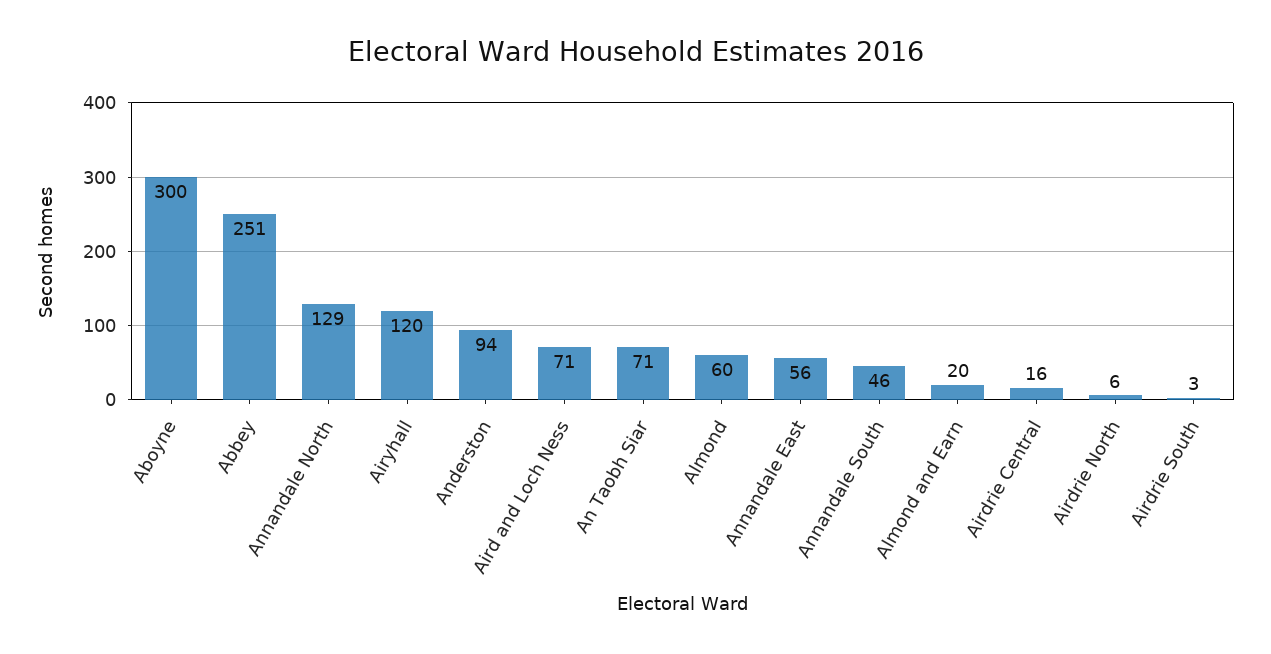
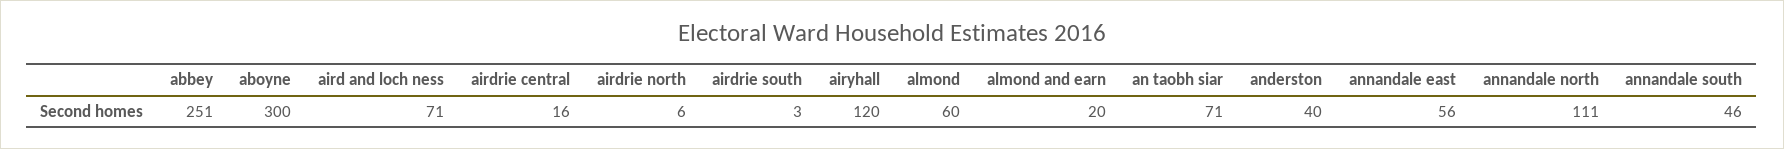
  {
    "Aboyne": 300,
    "Abbey": 251,
-   "Annandale North": 129,
+   "Annandale North": 111,
    "Airyhall": 120,
-   "Anderston": 94,
+   "Anderston": 40,
    "Aird and Loch Ness": 71,
    "An Taobh Siar": 71,
    "Almond": 60,
    "Annandale East": 56,
    "Annandale South": 46,
    "Almond and Earn": 20,
    "Airdrie Central": 16,
    "Airdrie North": 6,
    "Airdrie South": 3
  }

